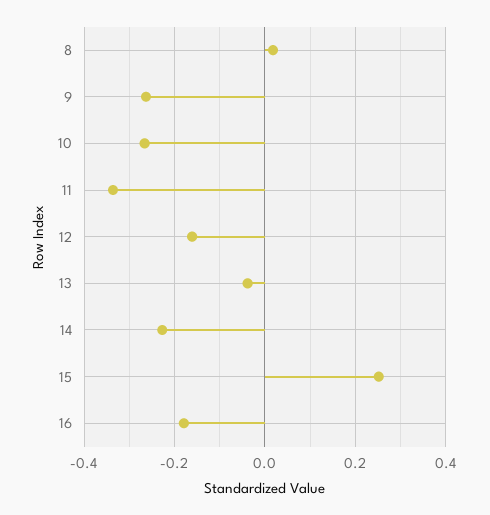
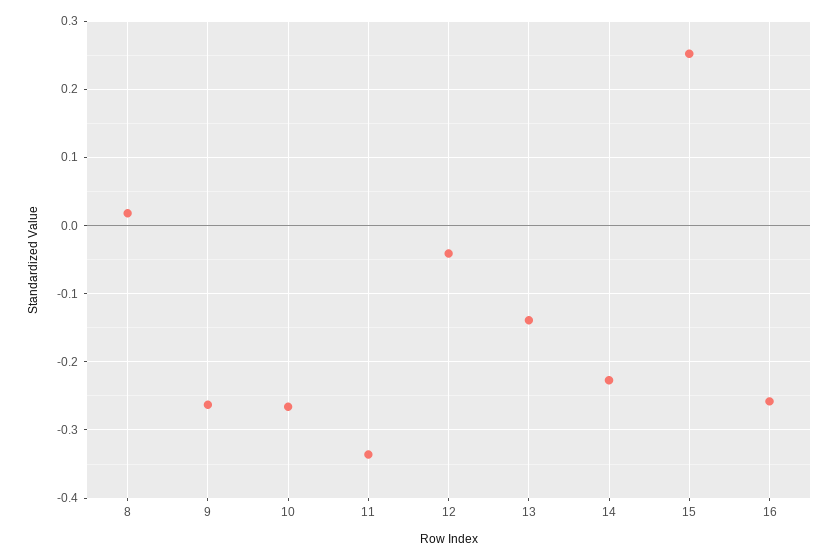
  {
    "8": 0.02,
    "9": -0.26,
    "10": -0.27,
    "11": -0.34,
-   "12": -0.16,
+   "12": -0.04,
-   "13": -0.04,
+   "13": -0.14,
    "14": -0.23,
    "15": 0.25,
-   "16": -0.18
+   "16": -0.26
  }

